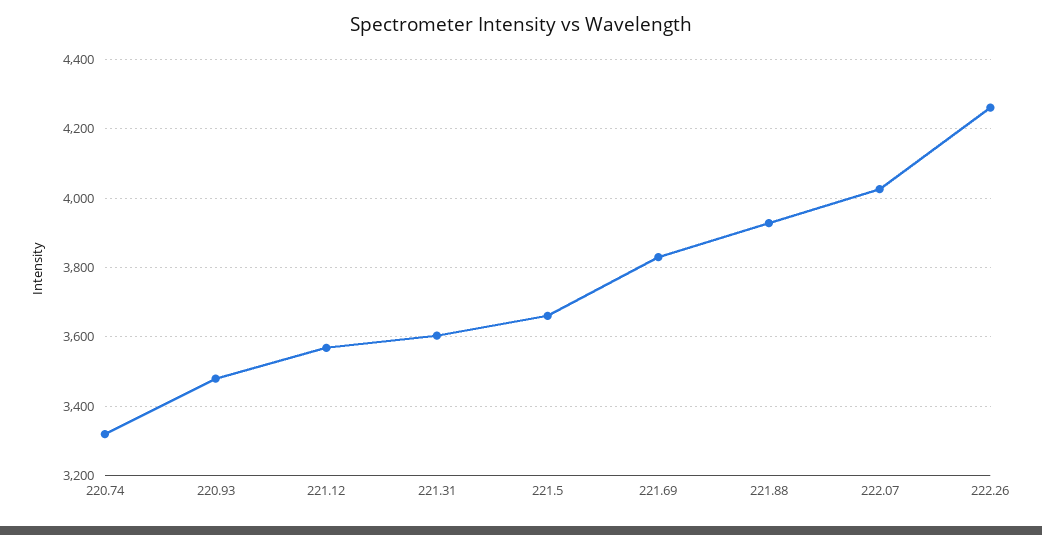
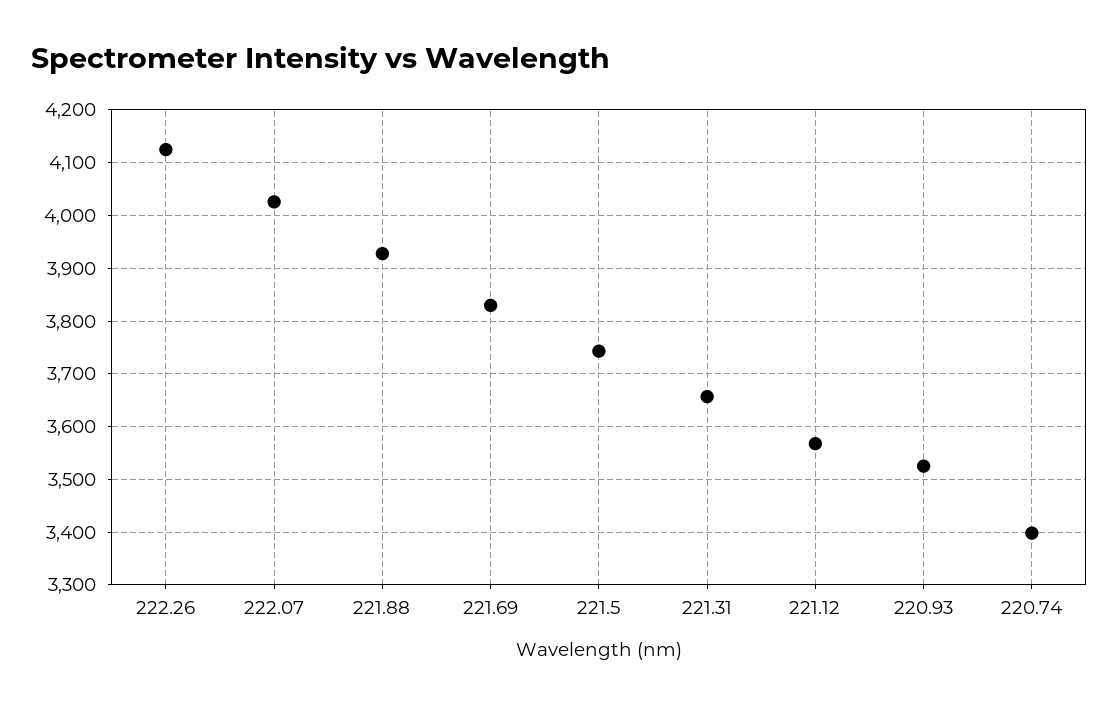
  {
-   "220.74": 3320,
+   "220.74": 3400,
-   "220.93": 3480,
+   "220.93": 3520,
    "221.12": 3560,
-   "221.31": 3600,
+   "221.31": 3660,
-   "221.5": 3660,
+   "221.5": 3740,
    "221.69": 3840,
    "221.88": 3920,
    "222.07": 4020,
-   "222.26": 4260
+   "222.26": 4120
  }

